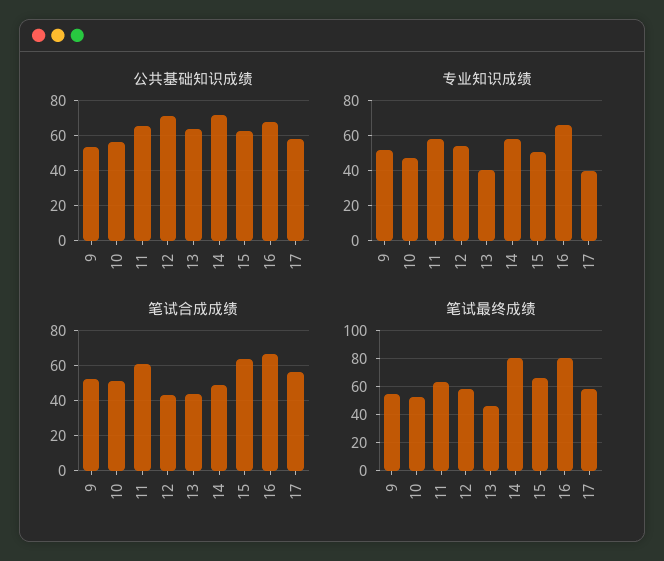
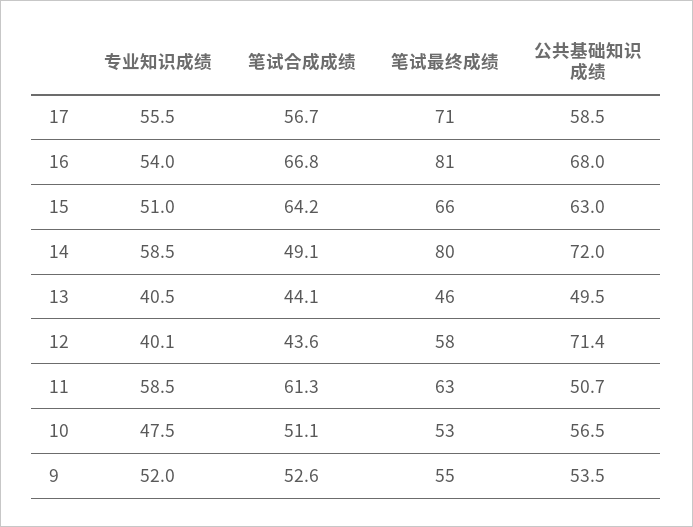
  {
    "公共基础知识成绩": {
      "9": 53.5,
      "10": 56.5,
-     "11": 65,
+     "11": 50.7,
      "12": 71.4,
-     "13": 65,
+     "13": 49.5,
      "14": 72,
      "15": 63,
      "16": 68,
      "17": 58.5
    },
    "专业知识成绩": {
      "9": 52,
      "10": 47.5,
      "11": 58.5,
-     "12": 55,
+     "12": 40.1,
      "13": 40.5,
      "14": 58.5,
      "15": 51,
-     "16": 65,
+     "16": 54,
-     "17": 40
+     "17": 55.5
    },
    "笔试合成成绩": {
      "9": 52.6,
      "10": 51.1,
      "11": 61.3,
      "12": 43.6,
      "13": 44.1,
      "14": 49.1,
      "15": 64.2,
      "16": 66.8,
      "17": 56.7
    },
    "笔试最终成绩": {
      "9": 55,
      "10": 53,
      "11": 63,
      "12": 58,
      "13": 46,
      "14": 80,
      "15": 66,
      "16": 81,
-     "17": 60
+     "17": 71
    }
  }

